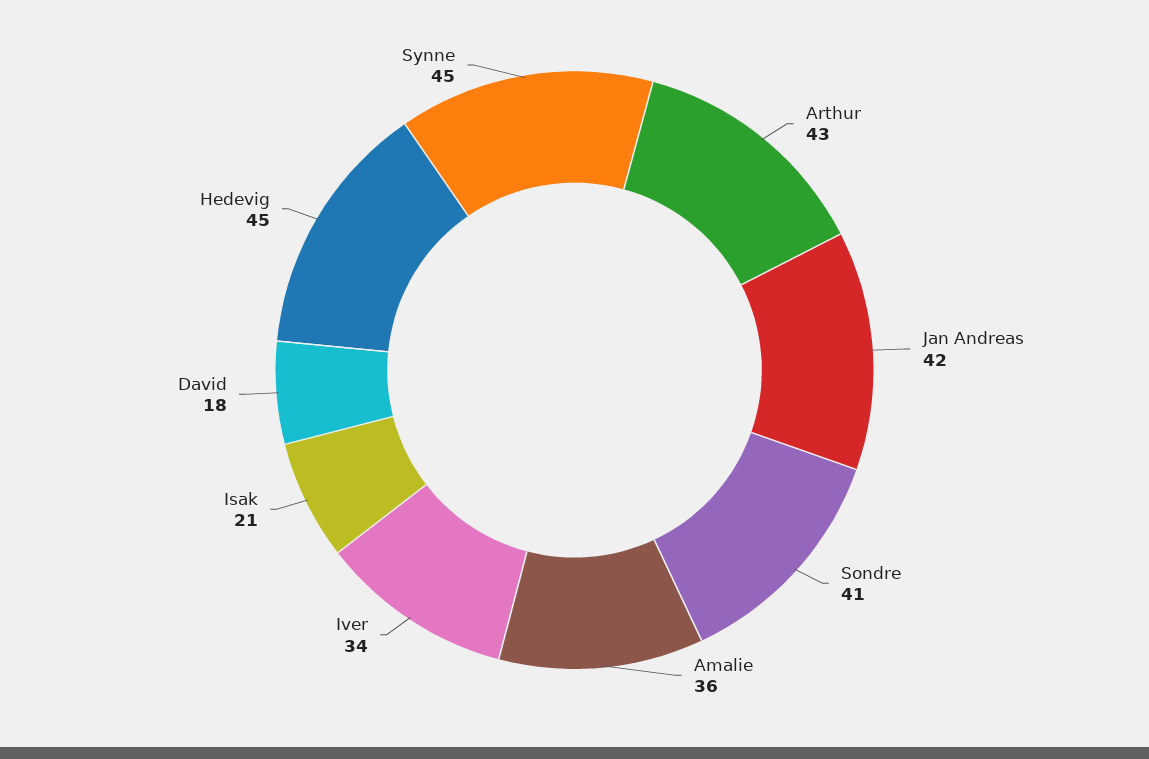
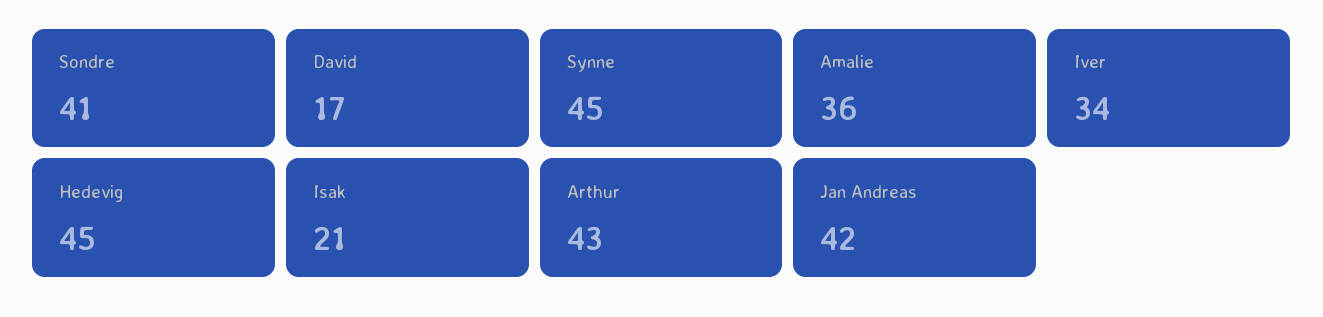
  {
    "Arthur": 43,
    "Jan Andreas": 42,
    "Sondre": 41,
    "Amalie": 36,
    "Iver": 34,
    "Isak": 21,
-   "David": 18,
+   "David": 17,
    "Hedevig": 45,
    "Synne": 45
  }

